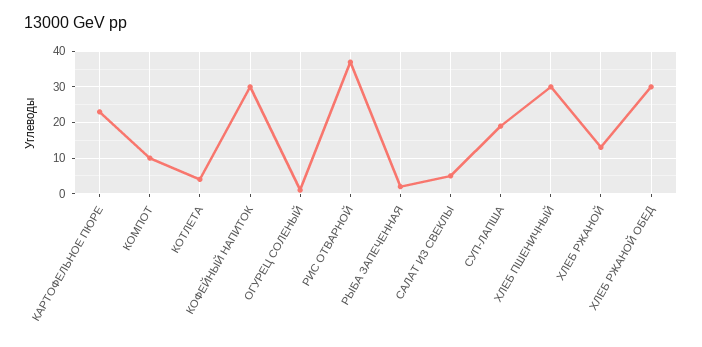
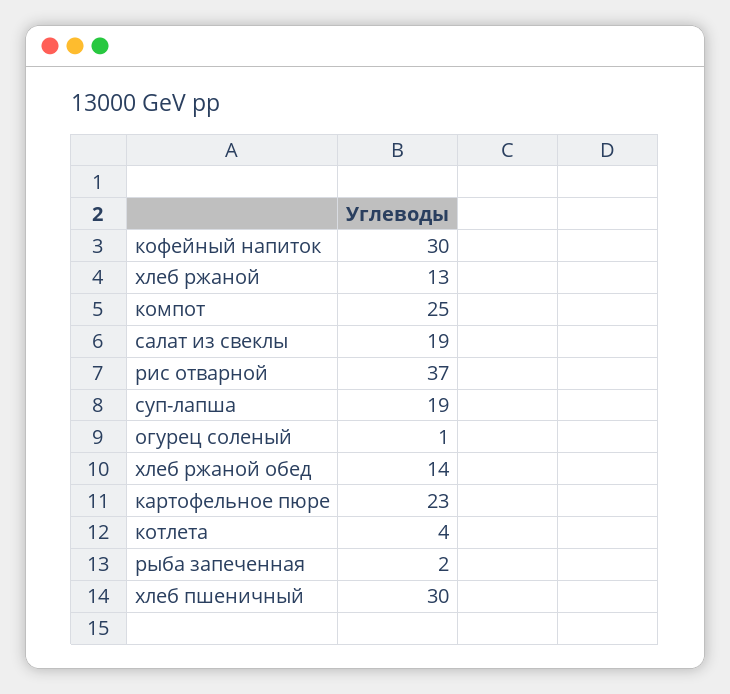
  {
    "КАРТОФЕЛЬНОЕ ПЮРЕ": 23,
-   "КОМПОТ": 10,
+   "КОМПОТ": 25,
    "КОТЛЕТА": 4,
    "КОФЕЙНЫЙ НАПИТОК": 30,
    "ОГУРЕЦ СОЛЕНЫЙ": 1,
    "РИС ОТВАРНОЙ": 37,
    "РЫБА ЗАПЕЧЕННАЯ": 2,
-   "САЛАТ ИЗ СВЕКЛЫ": 5,
+   "САЛАТ ИЗ СВЕКЛЫ": 19,
    "СУП-ЛАПША": 19,
    "ХЛЕБ ПШЕНИЧНЫЙ": 30,
    "ХЛЕБ РЖАНОЙ": 13,
-   "ХЛЕБ РЖАНОЙ ОБЕД": 30
+   "ХЛЕБ РЖАНОЙ ОБЕД": 14
  }

